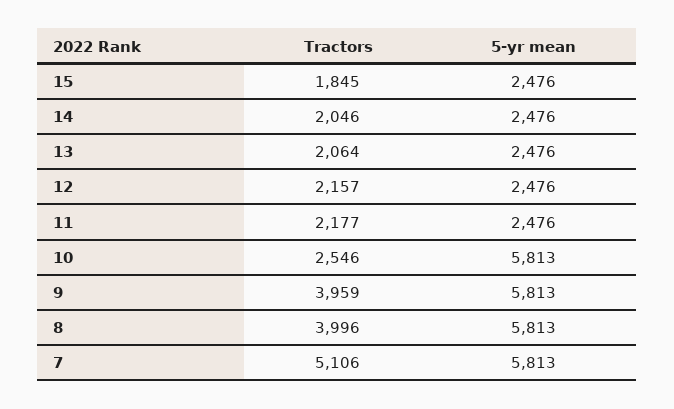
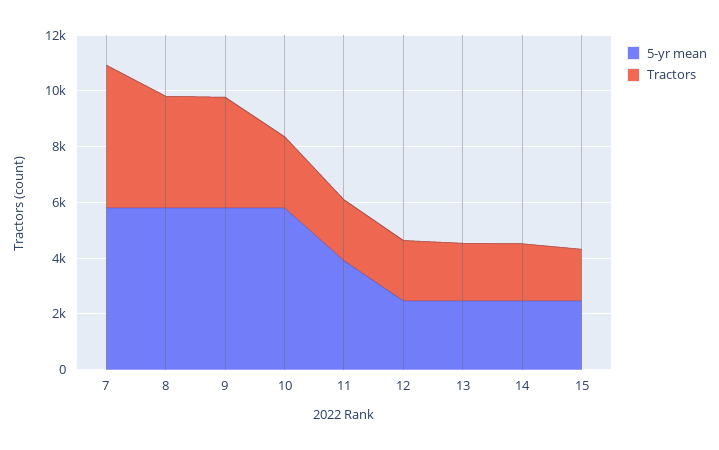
  {
    "Tractors": {
      "15": 1845,
      "14": 2046,
      "13": 2064,
      "12": 2157,
      "11": 2177,
      "10": 2546,
      "9": 3959,
      "8": 3996,
      "7": 5106
    },
    "5-yr mean": {
      "15": 2476,
      "14": 2476,
      "13": 2476,
      "12": 2476,
-     "11": 2476,
+     "11": 4000,
      "10": 5813,
      "9": 5813,
      "8": 5813,
      "7": 5813
    }
  }

